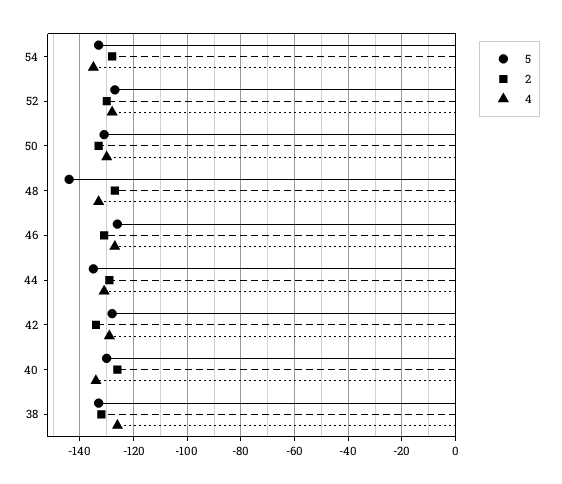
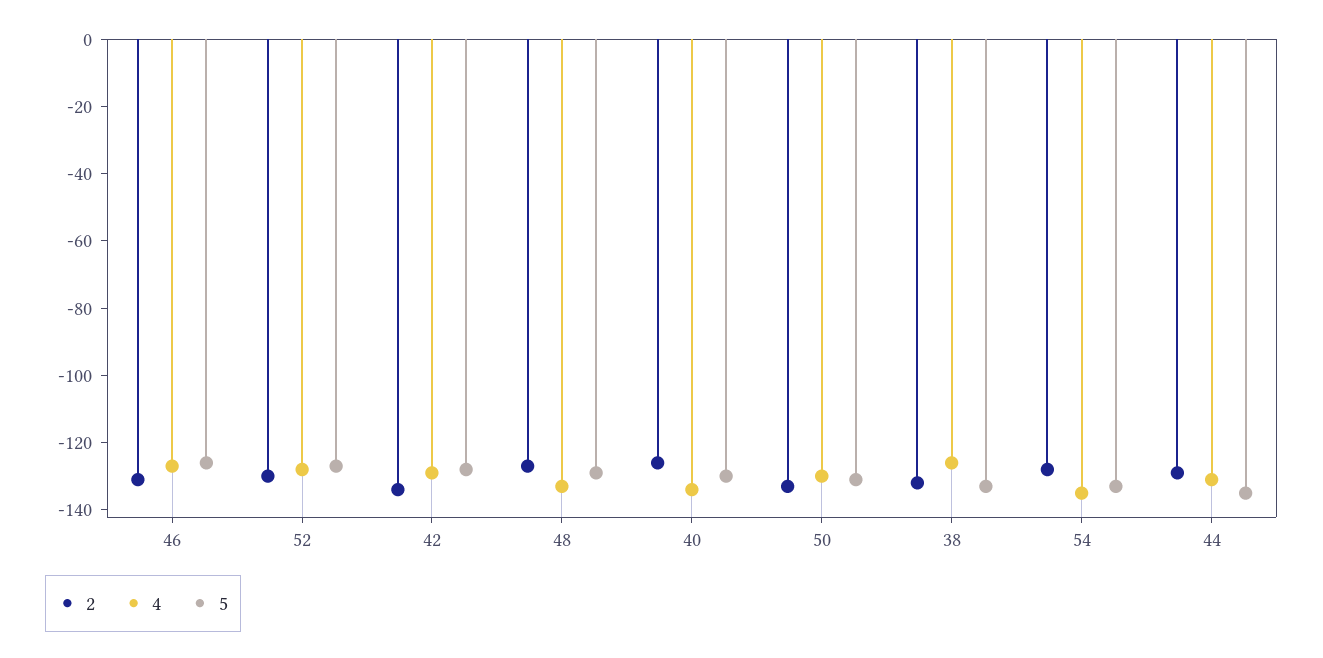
  {
    "5": {
      "54": -135,
      "52": -125,
      "50": -130,
-     "48": -145,
+     "48": -130,
      "46": -125,
      "44": -135,
      "42": -130,
      "40": -130,
      "38": -135
    },
    "2": {
      "54": -130,
      "52": -130,
      "50": -135,
      "48": -125,
      "46": -130,
      "44": -130,
      "42": -135,
      "40": -125,
      "38": -130
    },
    "4": {
      "54": -135,
      "52": -130,
      "50": -130,
      "48": -135,
      "46": -125,
      "44": -130,
      "42": -130,
      "40": -135,
      "38": -125
    }
  }

